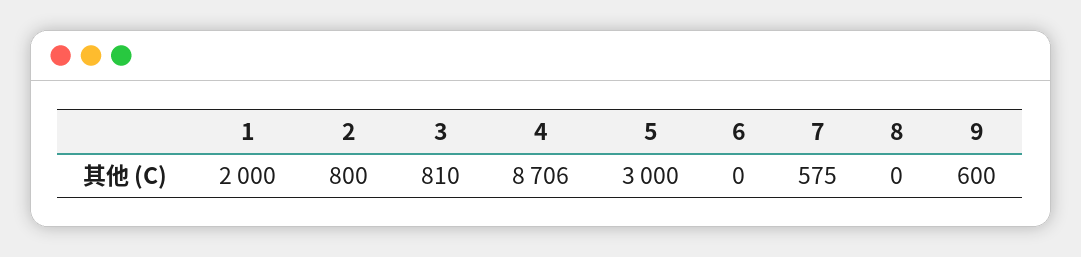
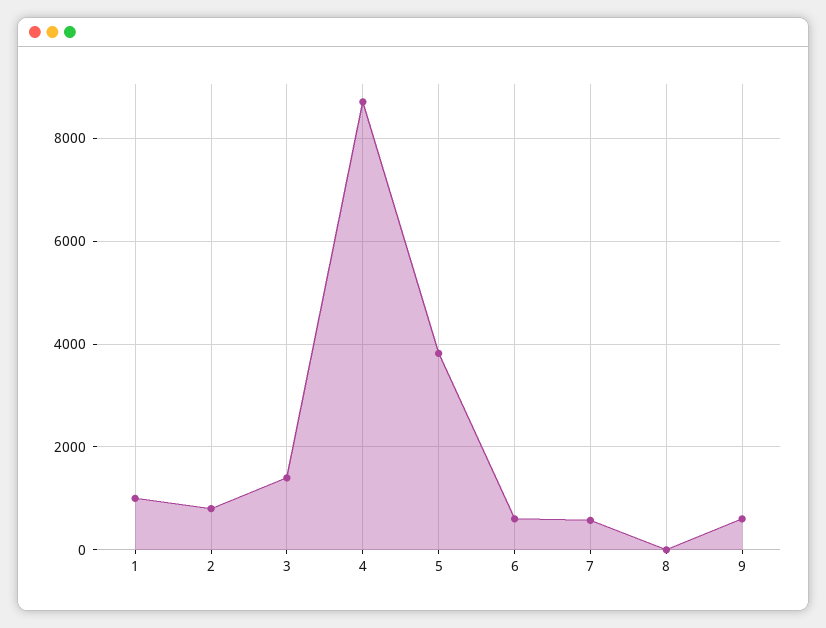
  {
-   "1": 2000,
+   "1": 1000,
    "2": 800,
-   "3": 810,
+   "3": 1400,
    "4": 8706,
-   "5": 3000,
+   "5": 3800,
-   "6": 0,
+   "6": 600,
    "7": 575,
    "8": 0,
    "9": 600
  }

